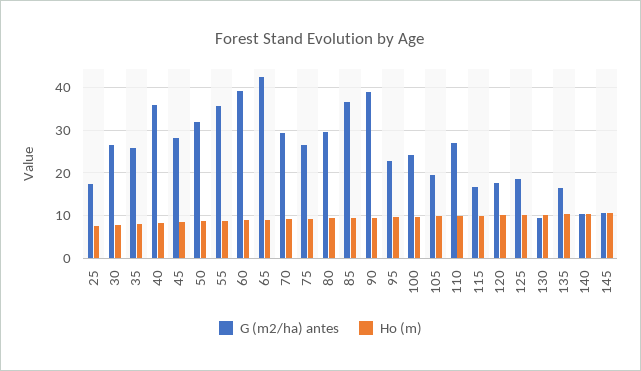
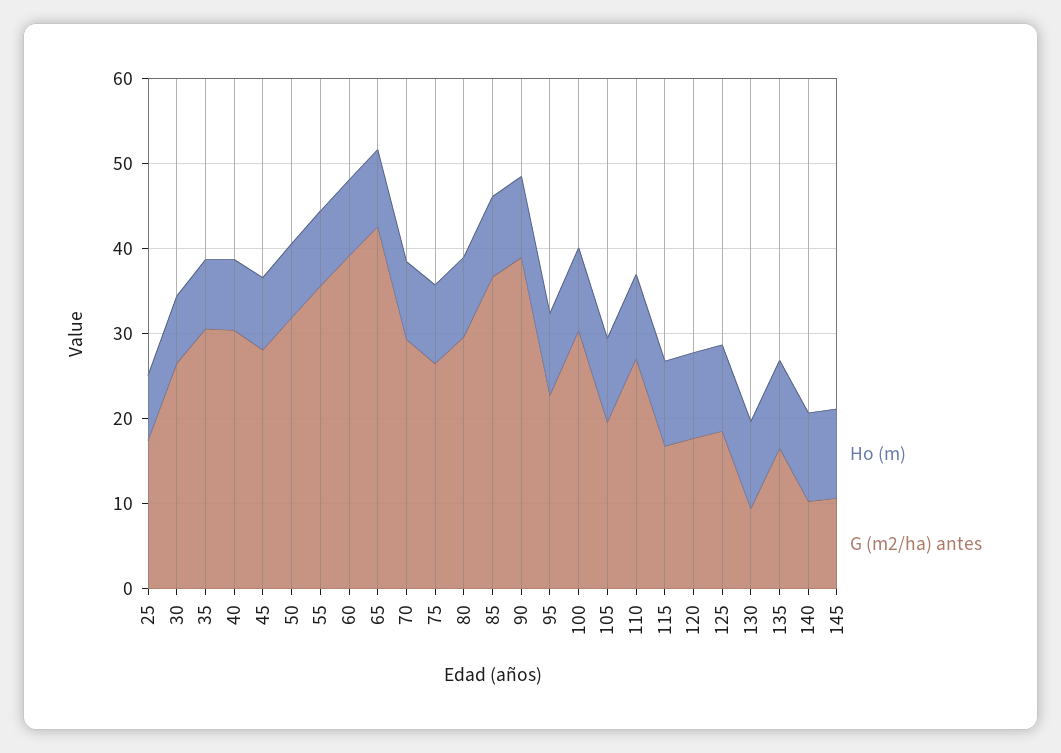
  {
    "G (m2/ha) antes": {
      "25": 18,
      "30": 26,
-     "35": 26,
+     "35": 30,
-     "40": 36,
+     "40": 30,
      "45": 28,
      "50": 32,
      "55": 36,
      "60": 40,
      "65": 42,
      "70": 30,
      "75": 26,
      "80": 30,
      "85": 36,
      "90": 38,
      "95": 22,
-     "100": 24,
+     "100": 30,
      "105": 20,
      "110": 28,
      "115": 16,
      "120": 18,
      "125": 18,
      "130": 10,
      "135": 16,
      "140": 10,
      "145": 10
    },
    "Ho (m)": {
      "25": 8,
      "30": 8,
      "35": 8,
      "40": 8,
      "45": 8,
      "50": 8,
      "55": 8,
      "60": 8,
      "65": 10,
      "70": 10,
      "75": 10,
      "80": 10,
      "85": 10,
      "90": 10,
      "95": 10,
      "100": 10,
      "105": 10,
      "110": 10,
      "115": 10,
      "120": 10,
      "125": 10,
      "130": 10,
      "135": 10,
      "140": 10,
      "145": 10
    }
  }

